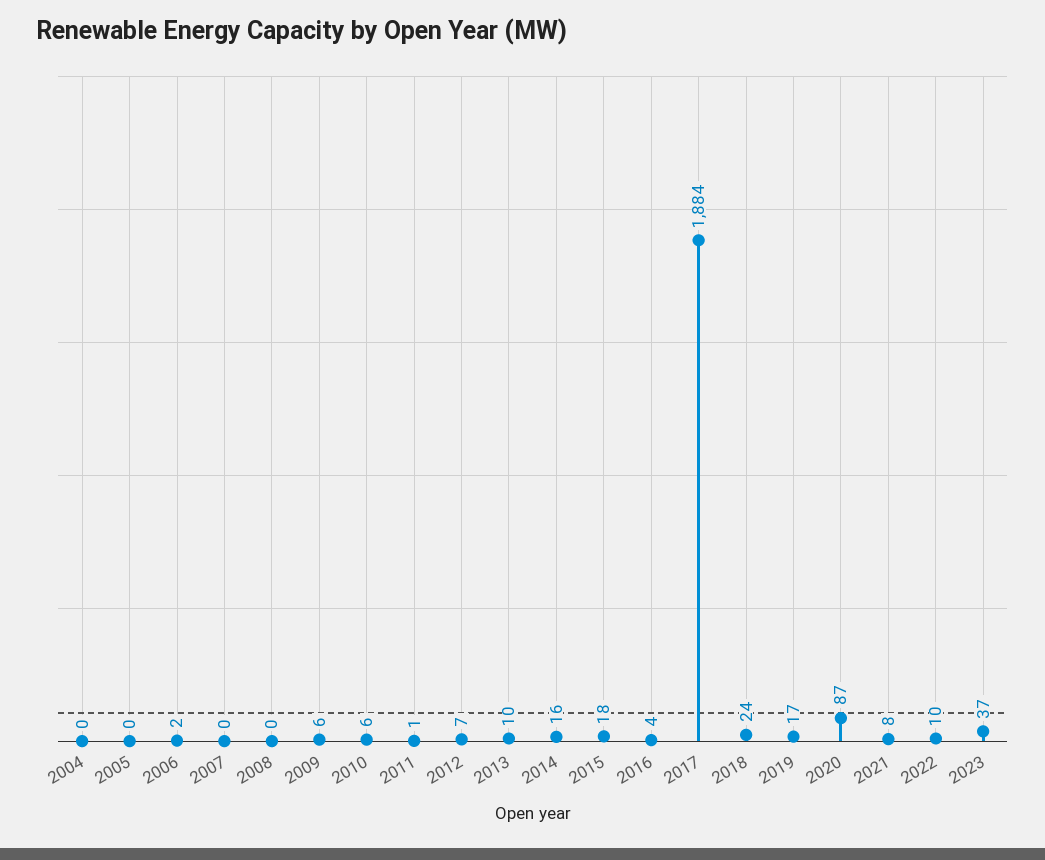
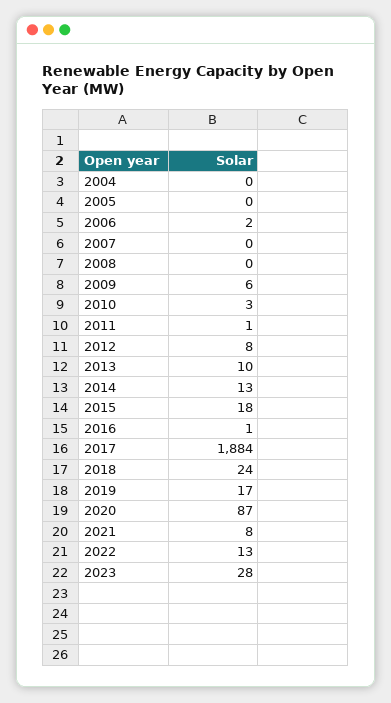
  {
    "2004": 0,
    "2005": 0,
    "2006": 2,
    "2007": 0,
    "2008": 0,
    "2009": 6,
-   "2010": 6,
+   "2010": 3,
    "2011": 1,
-   "2012": 7,
+   "2012": 8,
    "2013": 10,
-   "2014": 16,
+   "2014": 13,
    "2015": 18,
-   "2016": 4,
+   "2016": 1,
    "2017": 1884,
    "2018": 24,
    "2019": 17,
    "2020": 87,
    "2021": 8,
-   "2022": 10,
+   "2022": 13,
-   "2023": 37
+   "2023": 28
  }

